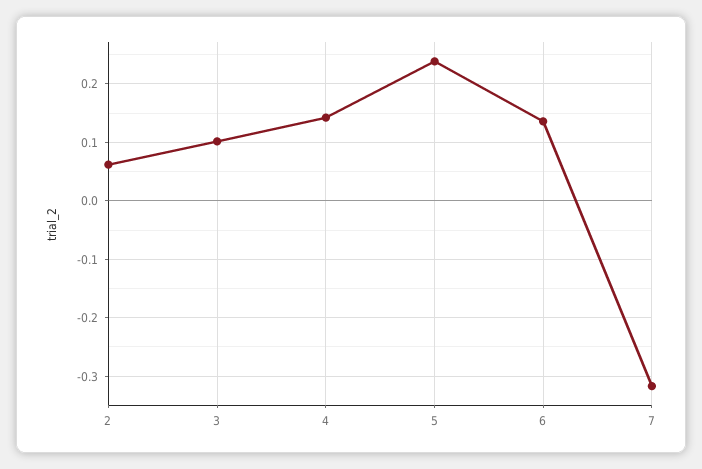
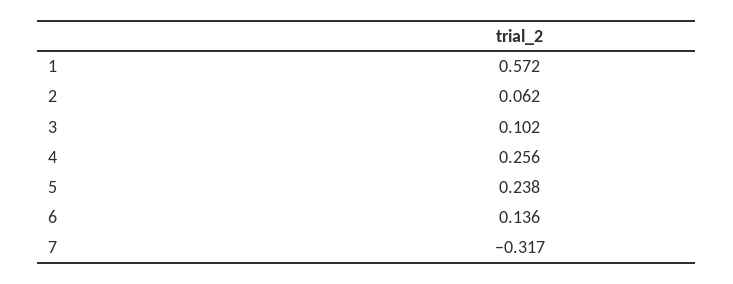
  {
    "2": 0.062,
    "3": 0.102,
-   "4": 0.14,
+   "4": 0.256,
    "5": 0.238,
    "6": 0.136,
-   "7": -0.317
+   "7": -0.317,
+   "1": 0.572
  }

